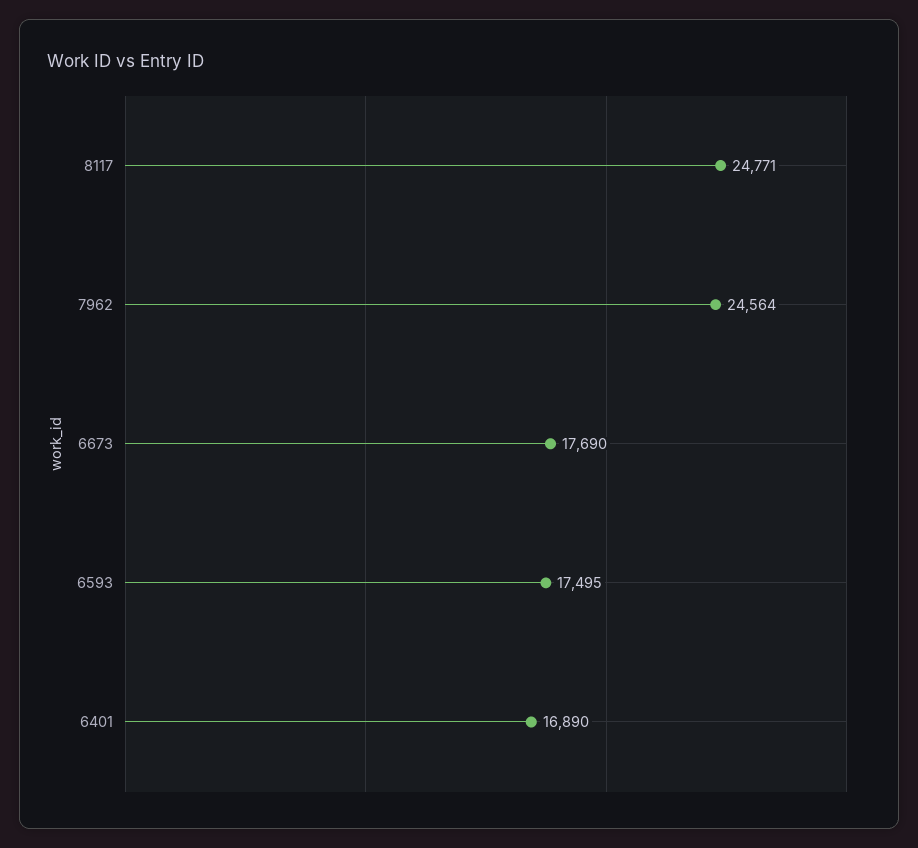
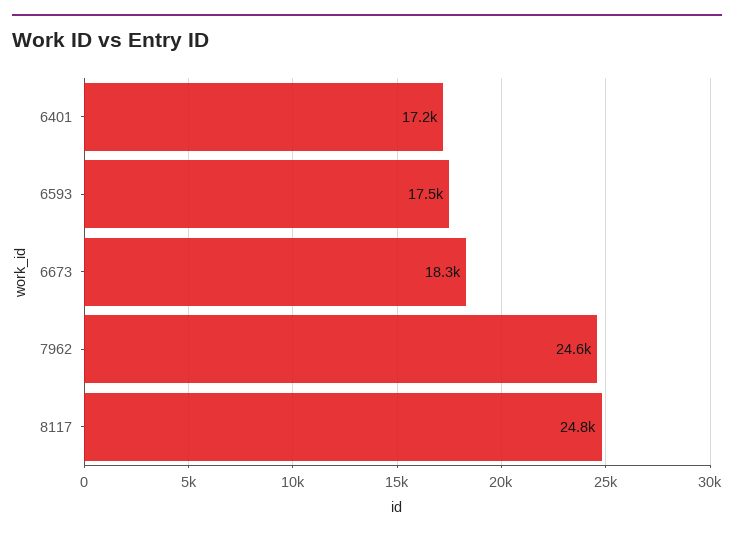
  {
    "8117": 24771,
    "7962": 24564,
-   "6673": 17690,
+   "6673": 18300,
    "6593": 17495,
-   "6401": 16890
+   "6401": 17200
  }

